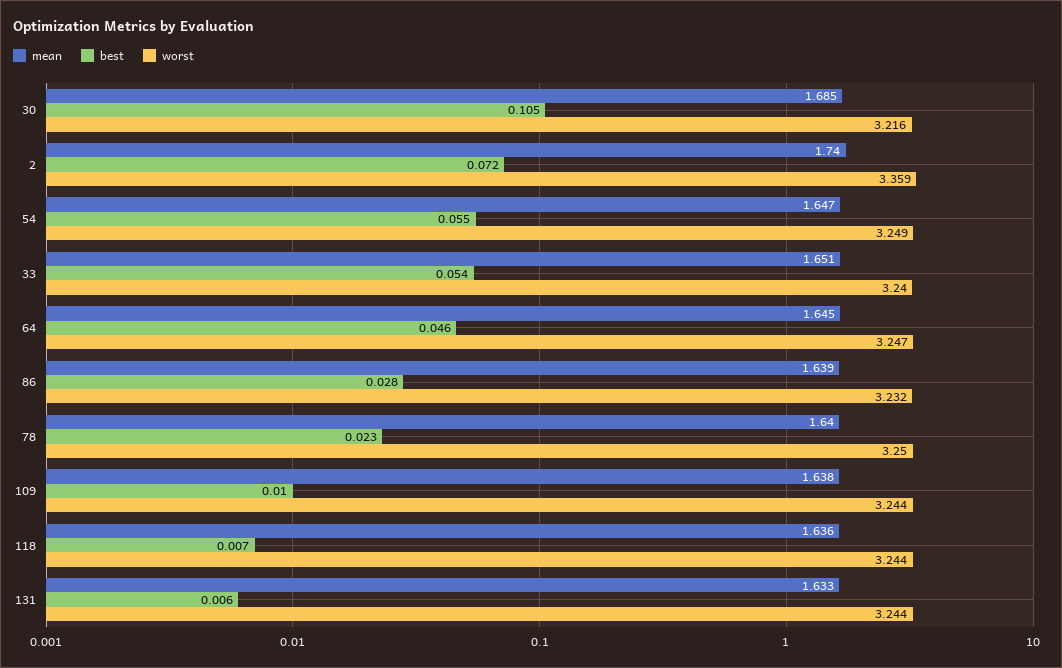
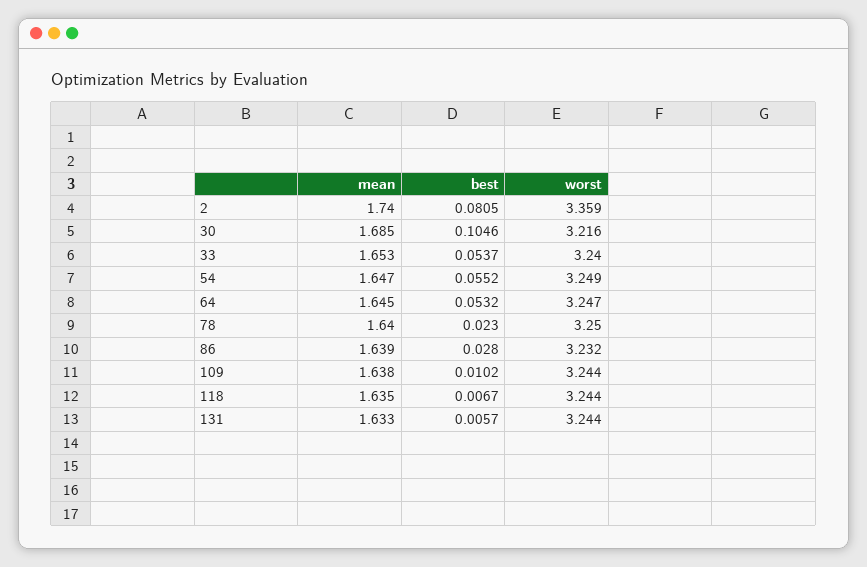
  {
    "mean": {
      "30": 1.685,
      "2": 1.74,
      "54": 1.647,
-     "33": 1.651,
+     "33": 1.653,
      "64": 1.645,
      "86": 1.639,
      "78": 1.64,
      "109": 1.638,
-     "118": 1.636,
+     "118": 1.635,
      "131": 1.633
    },
    "best": {
      "30": 0.1046,
-     "2": 0.072,
+     "2": 0.0805,
      "54": 0.0552,
      "33": 0.0537,
-     "64": 0.046,
+     "64": 0.0532,
      "86": 0.028,
      "78": 0.023,
      "109": 0.0102,
      "118": 0.0067,
      "131": 0.0057
    },
    "worst": {
      "30": 3.216,
      "2": 3.359,
      "54": 3.249,
      "33": 3.24,
      "64": 3.247,
      "86": 3.232,
      "78": 3.25,
      "109": 3.244,
      "118": 3.244,
      "131": 3.244
    }
  }

